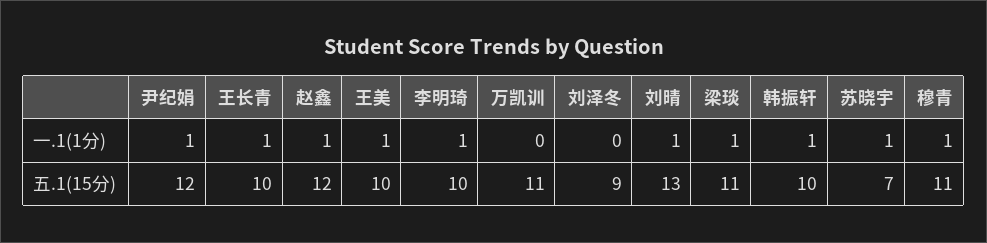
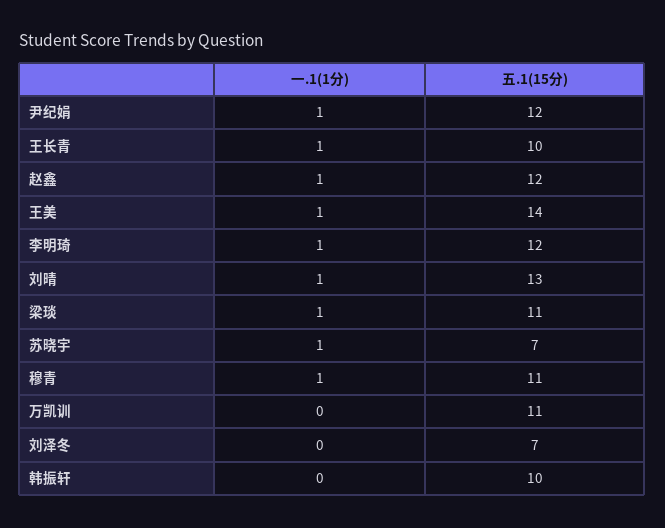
  {
    "尹纪娟": {
      "一.1(1分)": 1,
      "五.1(15分)": 12
    },
    "王长青": {
      "一.1(1分)": 1,
      "五.1(15分)": 10
    },
    "赵鑫": {
      "一.1(1分)": 1,
      "五.1(15分)": 12
    },
    "王美": {
      "一.1(1分)": 1,
-     "五.1(15分)": 10
+     "五.1(15分)": 14
    },
    "李明琦": {
      "一.1(1分)": 1,
-     "五.1(15分)": 10
+     "五.1(15分)": 12
    },
    "万凯训": {
      "一.1(1分)": 0,
      "五.1(15分)": 11
    },
    "刘泽冬": {
      "一.1(1分)": 0,
-     "五.1(15分)": 9
+     "五.1(15分)": 7
    },
    "刘晴": {
      "一.1(1分)": 1,
      "五.1(15分)": 13
    },
    "梁琰": {
      "一.1(1分)": 1,
      "五.1(15分)": 11
    },
    "韩振轩": {
-     "一.1(1分)": 1,
+     "一.1(1分)": 0,
      "五.1(15分)": 10
    },
    "苏晓宇": {
      "一.1(1分)": 1,
      "五.1(15分)": 7
    },
    "穆青": {
      "一.1(1分)": 1,
      "五.1(15分)": 11
    }
  }

